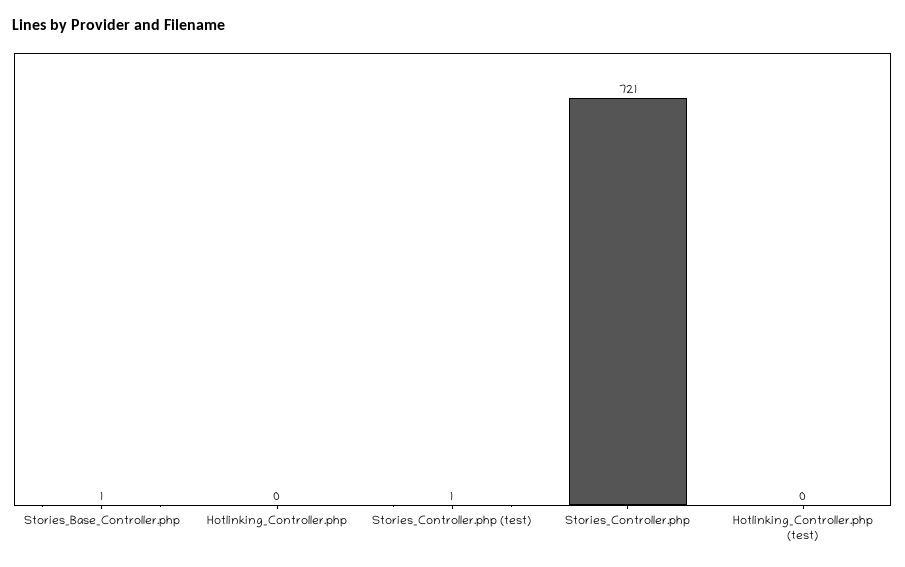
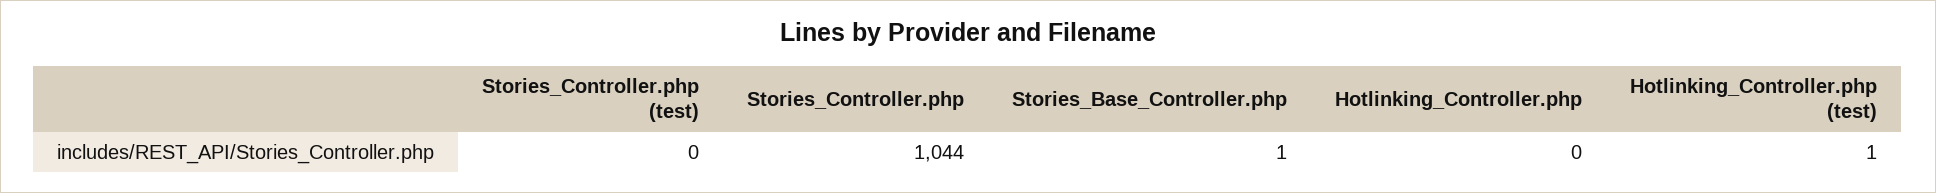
  {
    "Stories_Base_Controller.php": 1,
    "Hotlinking_Controller.php": 0,
-   "Stories_Controller.php (test)": 1,
+   "Stories_Controller.php (test)": 0,
-   "Stories_Controller.php": 721,
+   "Stories_Controller.php": 1044,
-   "Hotlinking_Controller.php (test)": 0
+   "Hotlinking_Controller.php (test)": 1
  }

